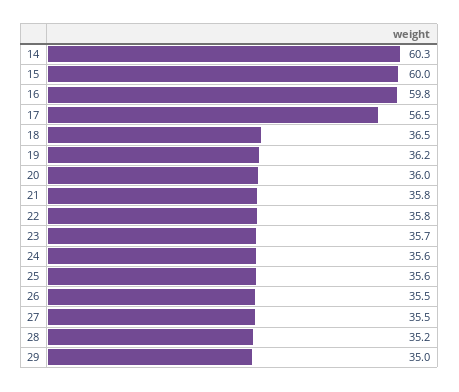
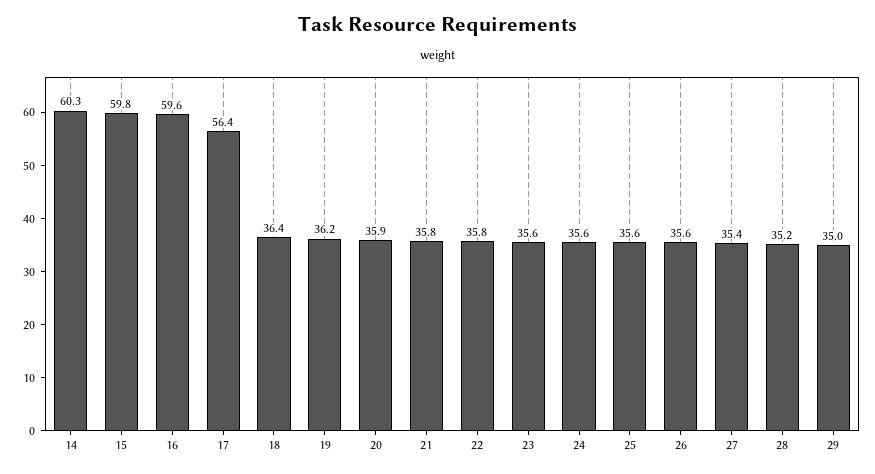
  {
    "14": 60.3,
-   "15": 60,
+   "15": 59.8,
-   "16": 59.8,
+   "16": 59.6,
-   "17": 56.5,
+   "17": 56.4,
-   "18": 36.5,
+   "18": 36.4,
    "19": 36.2,
-   "20": 36,
+   "20": 35.9,
    "21": 35.8,
    "22": 35.8,
-   "23": 35.7,
+   "23": 35.6,
    "24": 35.6,
    "25": 35.6,
-   "26": 35.5,
+   "26": 35.6,
-   "27": 35.5,
+   "27": 35.4,
    "28": 35.2,
    "29": 35
  }

